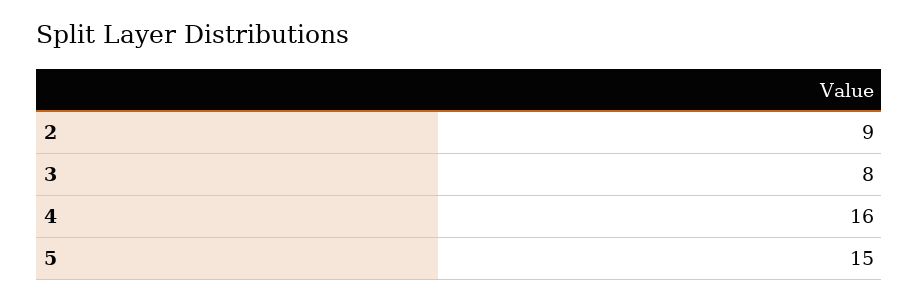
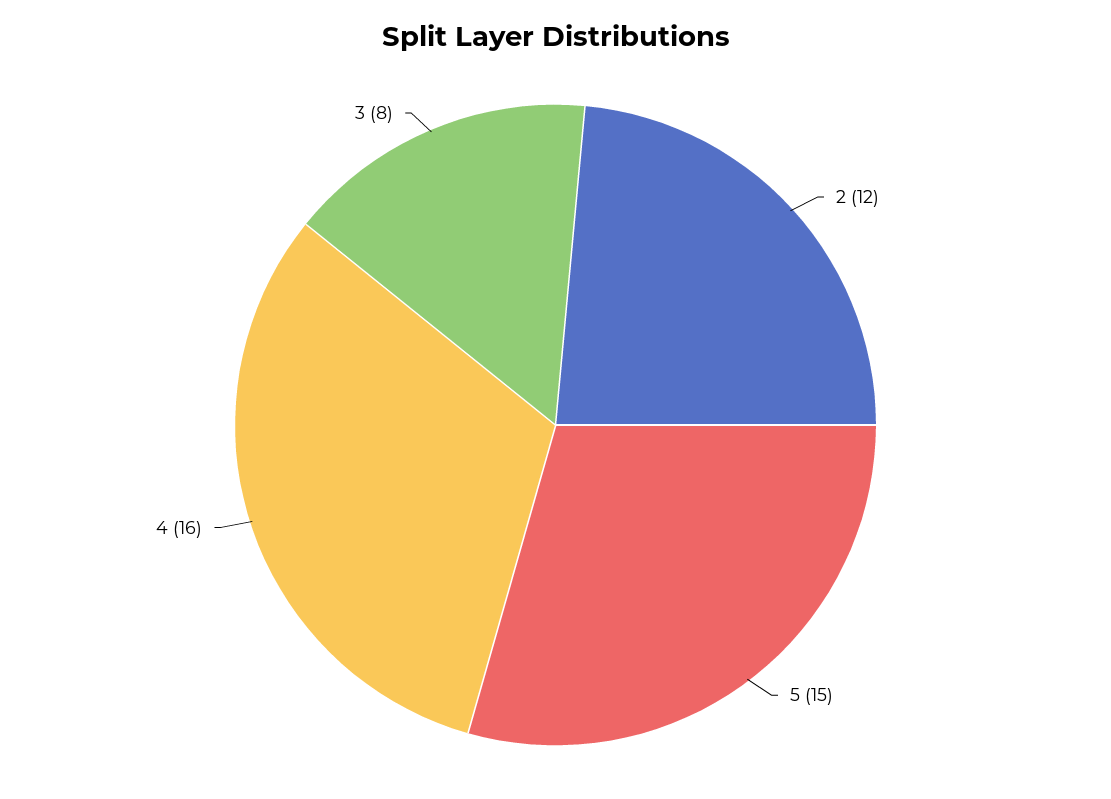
  {
-   "2": 9,
+   "2": 12,
    "3": 8,
    "4": 16,
    "5": 15
  }

